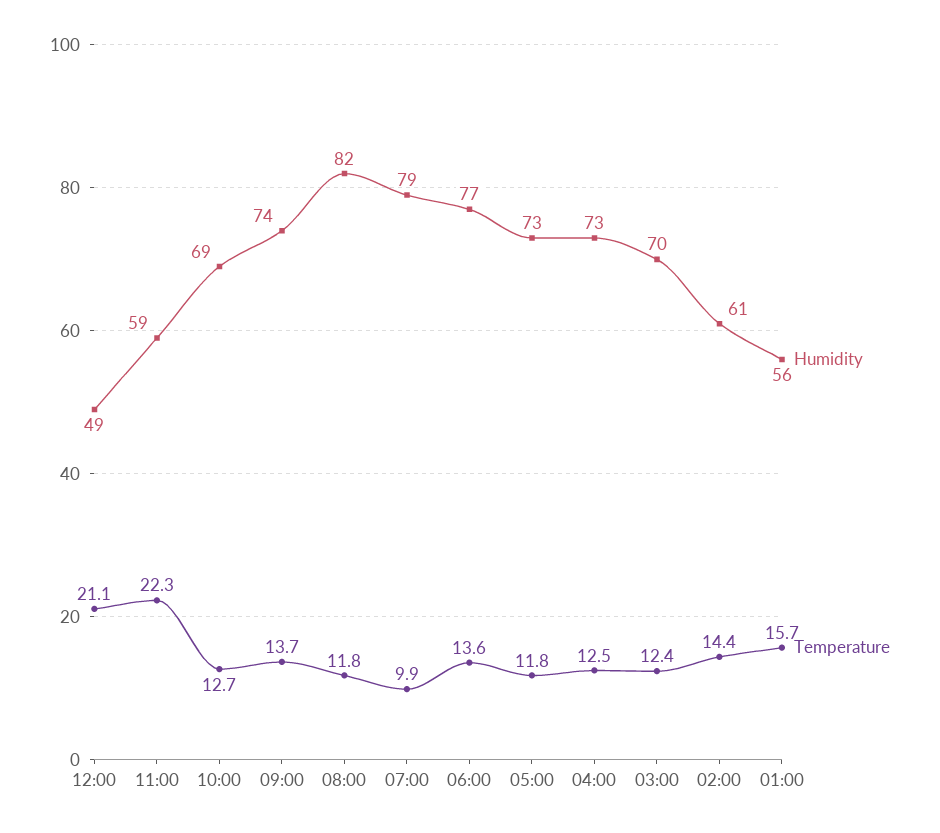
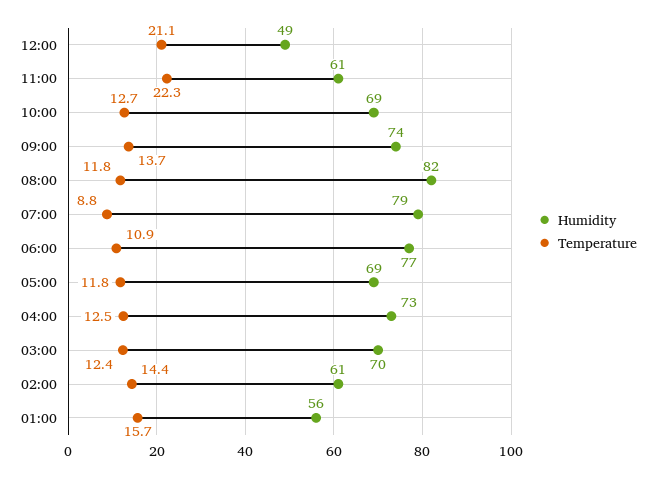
  {
    "Humidity": {
      "12:00": 49,
-     "11:00": 59,
+     "11:00": 61,
      "10:00": 69,
      "09:00": 74,
      "08:00": 82,
      "07:00": 79,
      "06:00": 77,
-     "05:00": 73,
+     "05:00": 69,
      "04:00": 73,
      "03:00": 70,
      "02:00": 61,
      "01:00": 56
    },
    "Temperature": {
      "12:00": 21.1,
      "11:00": 22.3,
      "10:00": 12.7,
      "09:00": 13.7,
      "08:00": 11.8,
-     "07:00": 9.9,
+     "07:00": 8.8,
-     "06:00": 13.6,
+     "06:00": 10.9,
      "05:00": 11.8,
      "04:00": 12.5,
      "03:00": 12.4,
      "02:00": 14.4,
      "01:00": 15.7
    }
  }

